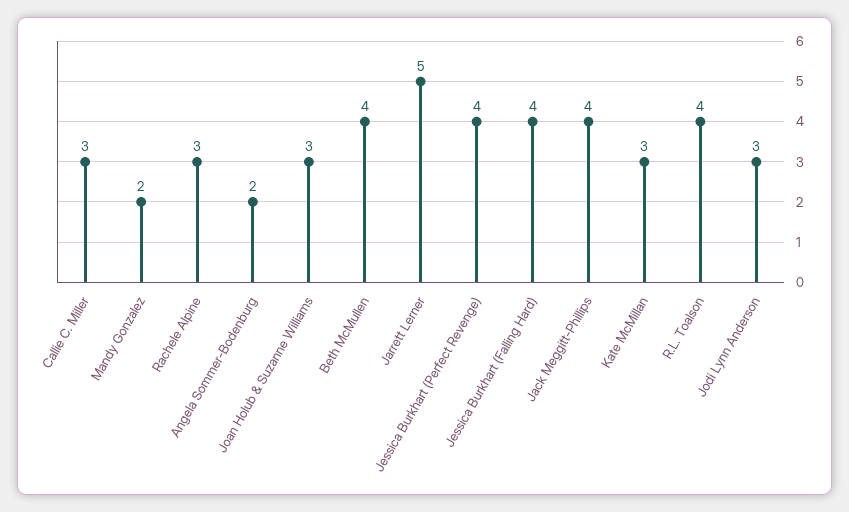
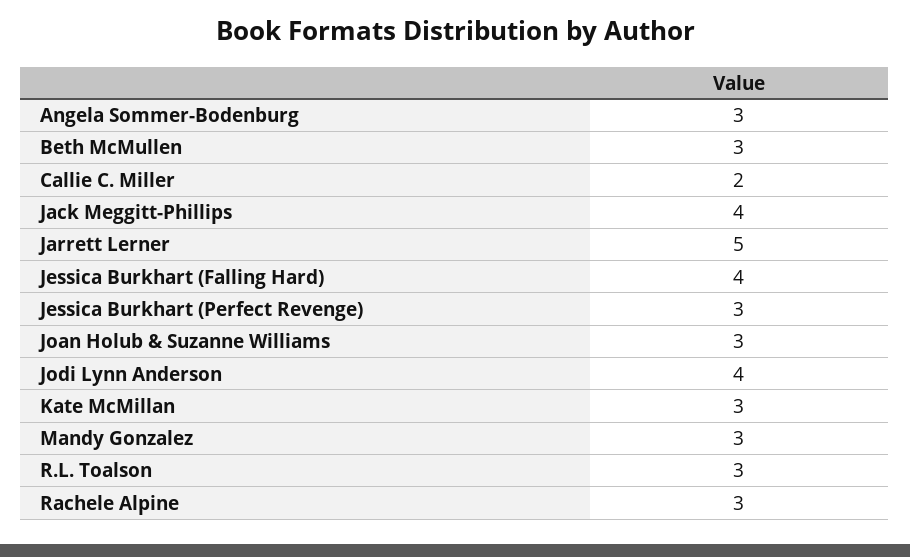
  {
-   "Callie C. Miller": 3,
+   "Callie C. Miller": 2,
-   "Mandy Gonzalez": 2,
+   "Mandy Gonzalez": 3,
    "Rachele Alpine": 3,
-   "Angela Sommer-Bodenburg": 2,
+   "Angela Sommer-Bodenburg": 3,
    "Joan Holub & Suzanne Williams": 3,
-   "Beth McMullen": 4,
+   "Beth McMullen": 3,
    "Jarrett Lerner": 5,
-   "Jessica Burkhart (Perfect Revenge)": 4,
+   "Jessica Burkhart (Perfect Revenge)": 3,
    "Jessica Burkhart (Falling Hard)": 4,
    "Jack Meggitt-Phillips": 4,
    "Kate McMillan": 3,
-   "R.L. Toalson": 4,
+   "R.L. Toalson": 3,
-   "Jodi Lynn Anderson": 3
+   "Jodi Lynn Anderson": 4
  }

